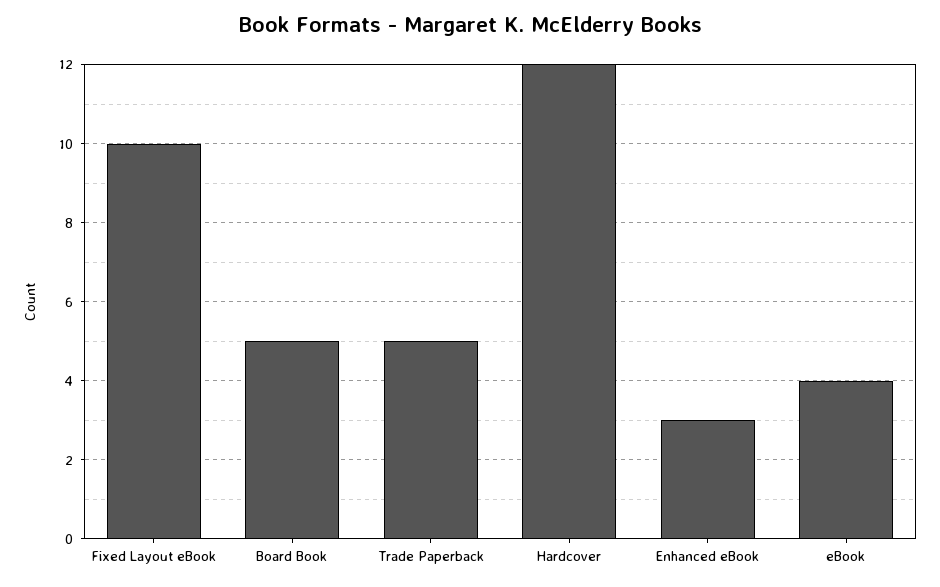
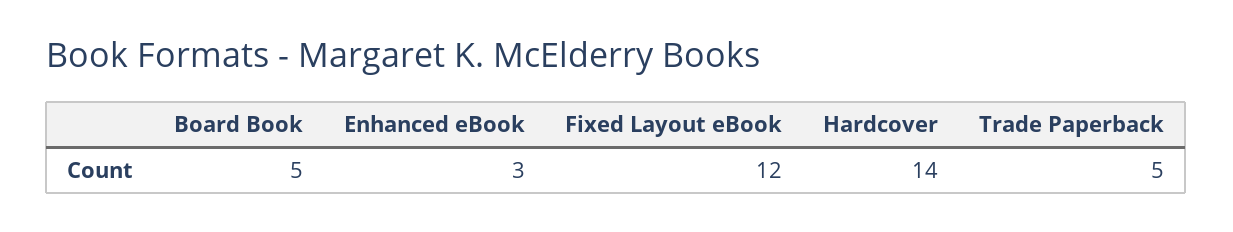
  {
-   "Fixed Layout eBook": 10,
+   "Fixed Layout eBook": 12,
    "Board Book": 5,
    "Trade Paperback": 5,
-   "Hardcover": 12,
+   "Hardcover": 14,
-   "Enhanced eBook": 3,
+   "Enhanced eBook": 3
-   "eBook": 4
  }

